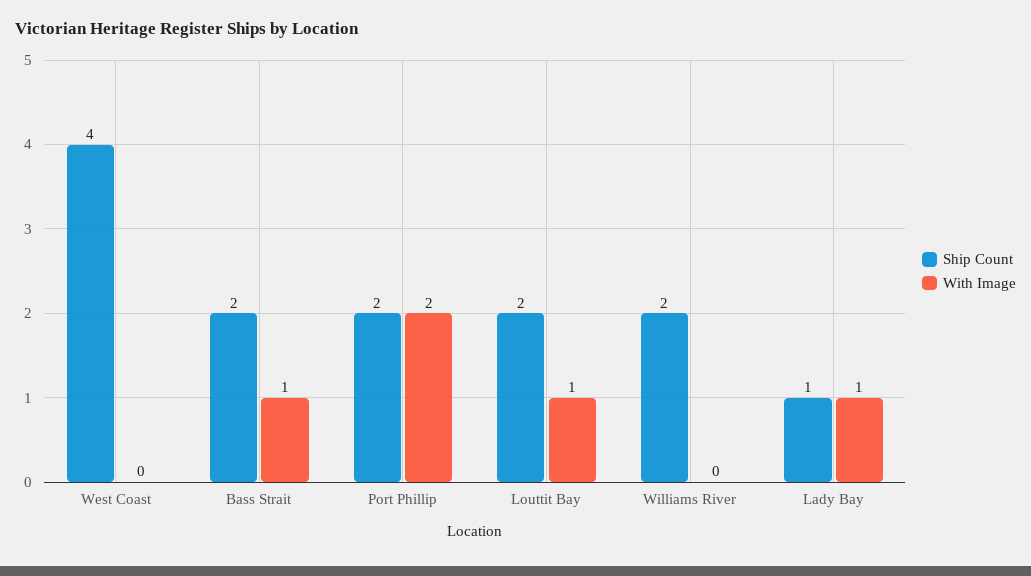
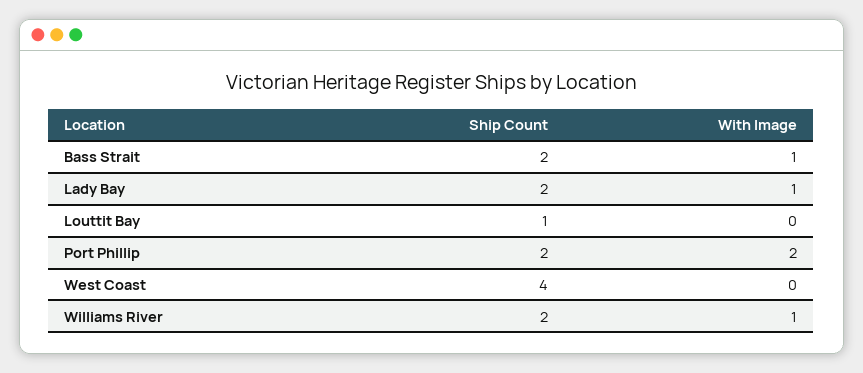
  {
    "Ship Count": {
      "West Coast": 4,
      "Bass Strait": 2,
      "Port Phillip": 2,
-     "Louttit Bay": 2,
+     "Louttit Bay": 1,
      "Williams River": 2,
-     "Lady Bay": 1
+     "Lady Bay": 2
    },
    "With Image": {
      "West Coast": 0,
      "Bass Strait": 1,
      "Port Phillip": 2,
-     "Louttit Bay": 1,
+     "Louttit Bay": 0,
-     "Williams River": 0,
+     "Williams River": 1,
      "Lady Bay": 1
    }
  }

